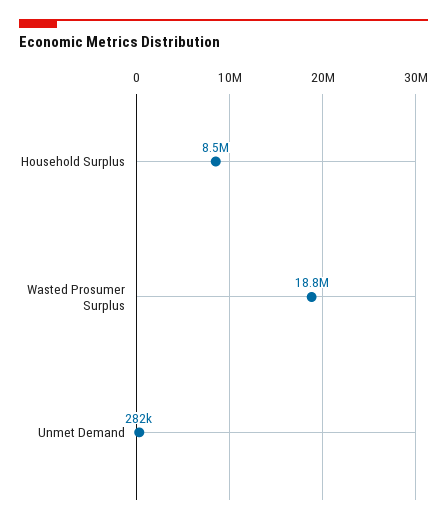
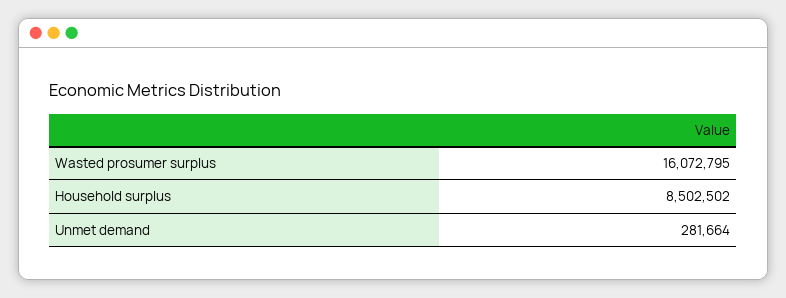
  {
    "Household Surplus": 8502502,
-   "Wasted Prosumer Surplus": 18800000,
+   "Wasted Prosumer Surplus": 16072795,
    "Unmet Demand": 281664
  }

